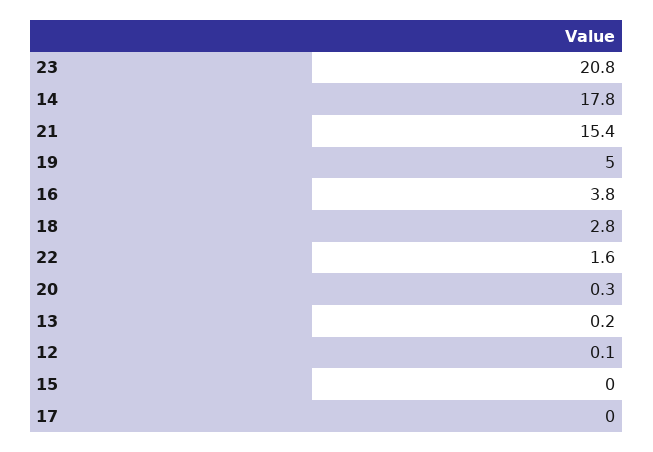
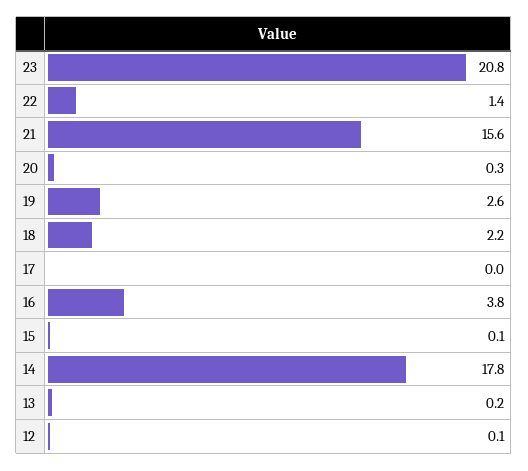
  {
    "23": 20.8,
    "14": 17.8,
-   "21": 15.4,
+   "21": 15.6,
-   "19": 5,
+   "19": 2.6,
    "16": 3.8,
-   "18": 2.8,
+   "18": 2.2,
-   "22": 1.6,
+   "22": 1.4,
    "20": 0.3,
    "13": 0.2,
    "12": 0.1,
-   "15": 0,
+   "15": 0.1,
    "17": 0
  }

